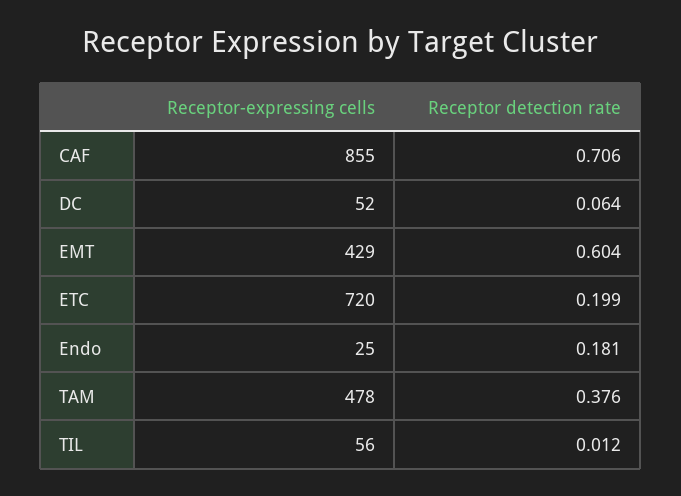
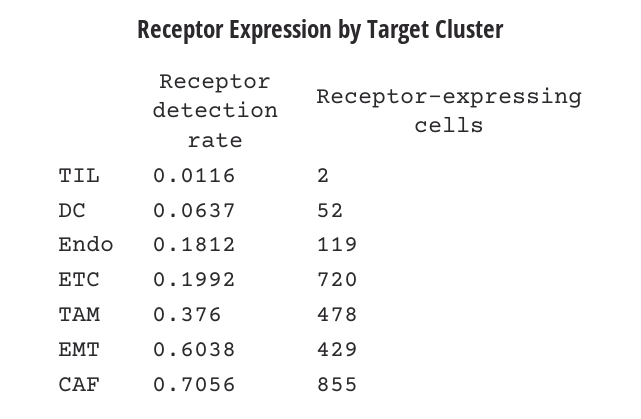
  {
    "Receptor-expressing cells": {
      "CAF": 855,
      "DC": 52,
      "EMT": 429,
      "ETC": 720,
-     "Endo": 25,
+     "Endo": 119,
      "TAM": 478,
-     "TIL": 56
+     "TIL": 2
    },
    "Receptor detection rate": {
      "CAF": 0.7056,
      "DC": 0.0637,
      "EMT": 0.6038,
      "ETC": 0.1992,
      "Endo": 0.1812,
      "TAM": 0.376,
      "TIL": 0.0116
    }
  }

